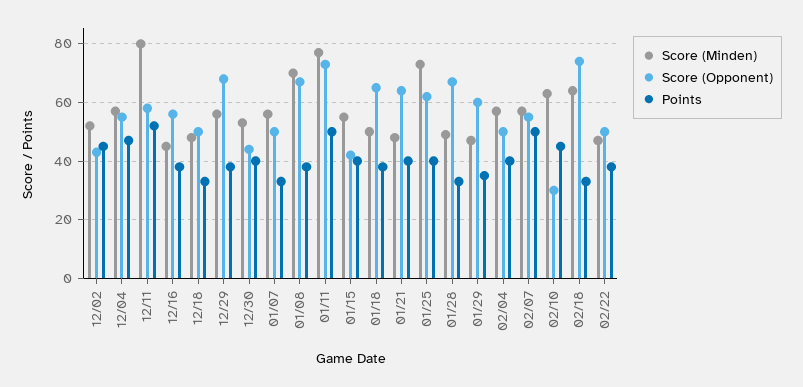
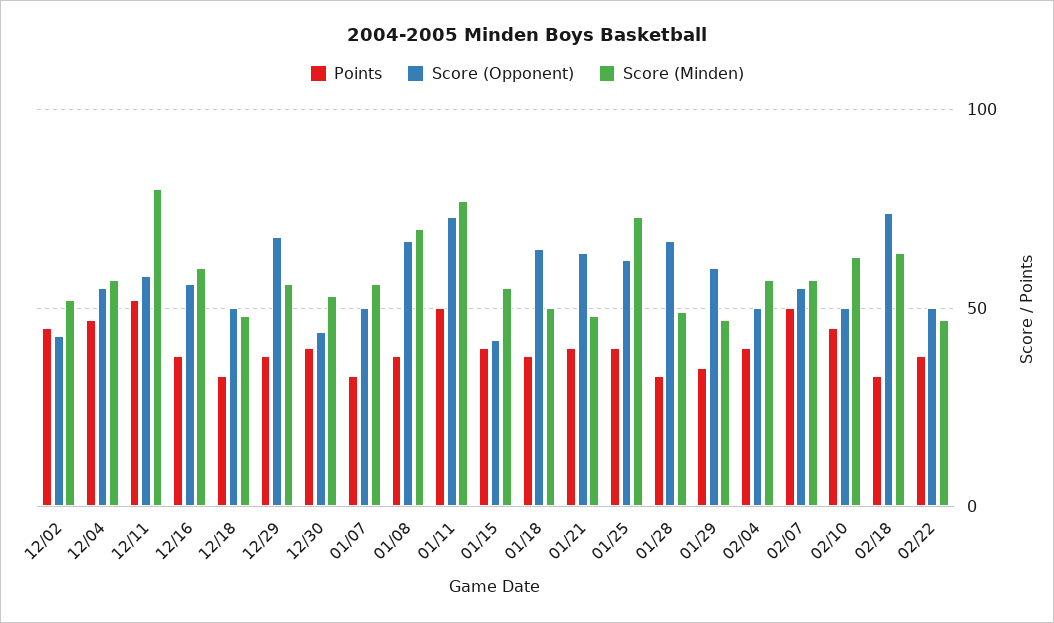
  {
    "Score (Minden)": {
      "12/02": 50,
      "12/04": 55,
      "12/11": 80,
-     "12/16": 45,
+     "12/16": 60,
      "12/18": 50,
      "12/29": 55,
      "12/30": 55,
      "01/07": 55,
      "01/08": 70,
      "01/11": 75,
      "01/15": 55,
      "01/18": 50,
      "01/21": 50,
      "01/25": 75,
      "01/28": 50,
      "01/29": 45,
      "02/04": 55,
      "02/07": 55,
      "02/10": 65,
      "02/18": 65,
      "02/22": 45
    },
    "Score (Opponent)": {
      "12/02": 45,
      "12/04": 55,
      "12/11": 60,
      "12/16": 55,
      "12/18": 50,
      "12/29": 70,
      "12/30": 45,
      "01/07": 50,
      "01/08": 65,
      "01/11": 75,
      "01/15": 40,
      "01/18": 65,
      "01/21": 65,
      "01/25": 60,
      "01/28": 65,
      "01/29": 60,
      "02/04": 50,
      "02/07": 55,
-     "02/10": 30,
+     "02/10": 50,
      "02/18": 75,
      "02/22": 50
    },
    "Points": {
      "12/02": 45,
      "12/04": 45,
      "12/11": 50,
      "12/16": 40,
      "12/18": 35,
      "12/29": 40,
      "12/30": 40,
      "01/07": 35,
      "01/08": 40,
      "01/11": 50,
      "01/15": 40,
      "01/18": 40,
      "01/21": 40,
      "01/25": 40,
      "01/28": 35,
      "01/29": 35,
      "02/04": 40,
      "02/07": 50,
      "02/10": 45,
      "02/18": 35,
      "02/22": 40
    }
  }

